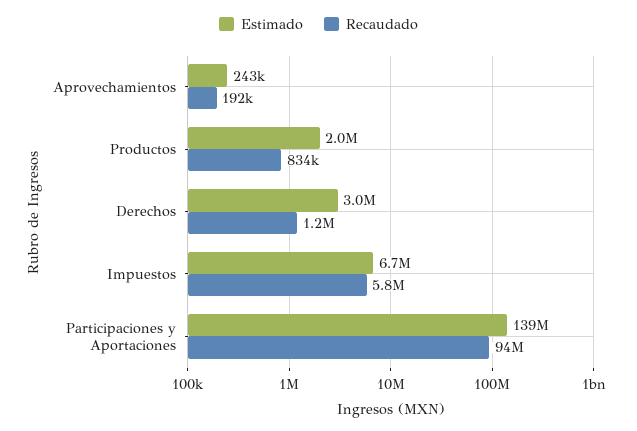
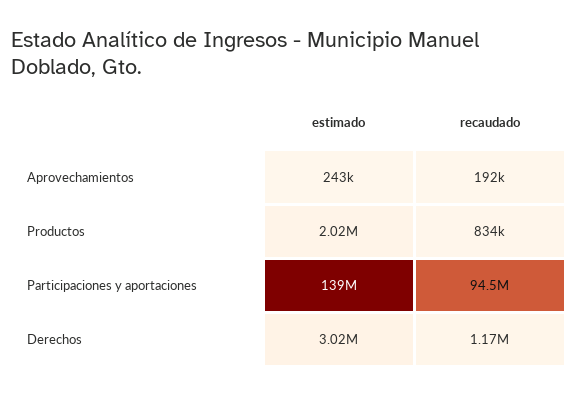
  {
    "Estimado": {
      "Aprovechamientos": 243000,
      "Productos": 2020000,
      "Derechos": 3020000,
-     "Impuestos": 6700000,
      "Participaciones y Aportaciones": 139000000
    },
    "Recaudado": {
      "Aprovechamientos": 192000,
      "Productos": 834000,
      "Derechos": 1170000,
-     "Impuestos": 5800000,
      "Participaciones y Aportaciones": 94500000
    }
  }

